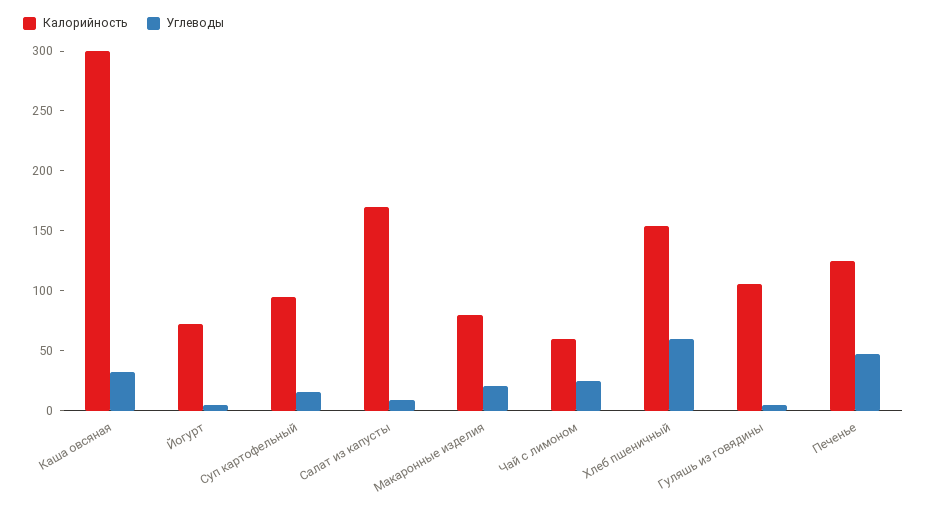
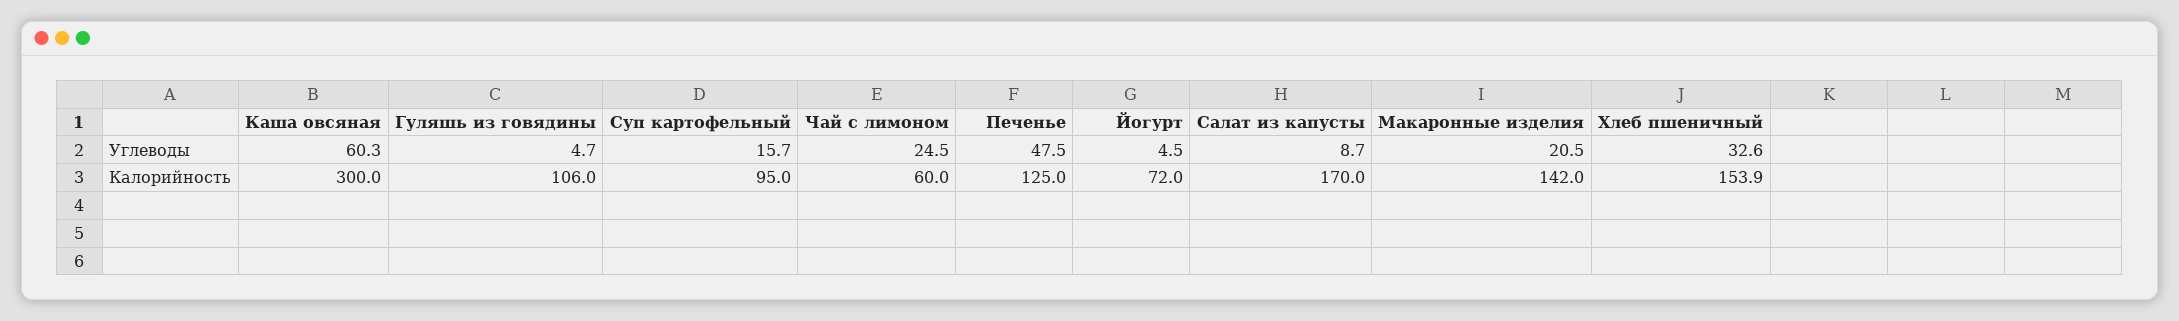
  {
    "Калорийность": {
      "Каша овсяная": 300,
      "Йогурт": 72,
      "Суп картофельный": 95,
      "Салат из капусты": 170,
-     "Макаронные изделия": 80,
+     "Макаронные изделия": 142,
      "Чай с лимоном": 60,
      "Хлеб пшеничный": 153.9,
      "Гуляшь из говядины": 106,
      "Печенье": 125
    },
    "Углеводы": {
-     "Каша овсяная": 30,
+     "Каша овсяная": 60.3,
      "Йогурт": 4.5,
      "Суп картофельный": 15.7,
      "Салат из капусты": 8.7,
      "Макаронные изделия": 20.5,
      "Чай с лимоном": 24.5,
-     "Хлеб пшеничный": 60,
+     "Хлеб пшеничный": 32.6,
      "Гуляшь из говядины": 4.7,
      "Печенье": 47.5
    }
  }

